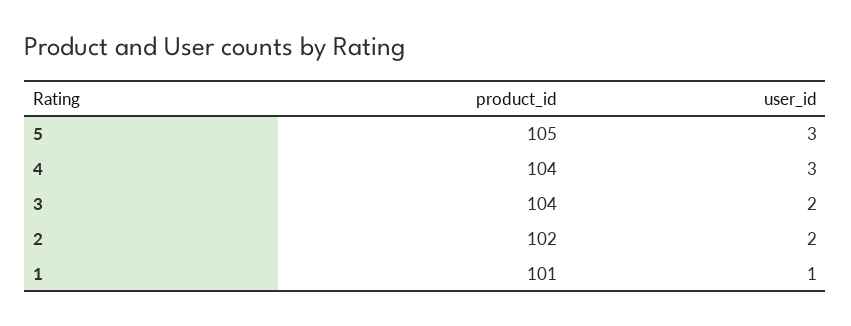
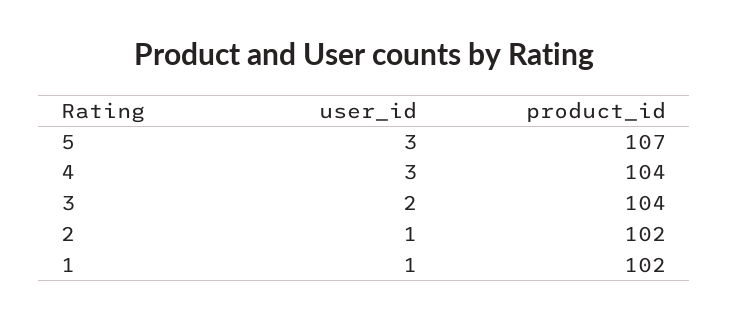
  {
    "product_id": {
-     "5": 105,
+     "5": 107,
      "4": 104,
      "3": 104,
      "2": 102,
-     "1": 101
+     "1": 102
    },
    "user_id": {
      "5": 3,
      "4": 3,
      "3": 2,
-     "2": 2,
+     "2": 1,
      "1": 1
    }
  }

